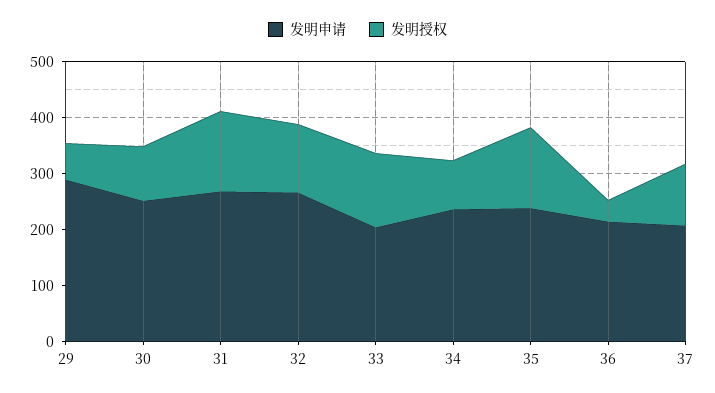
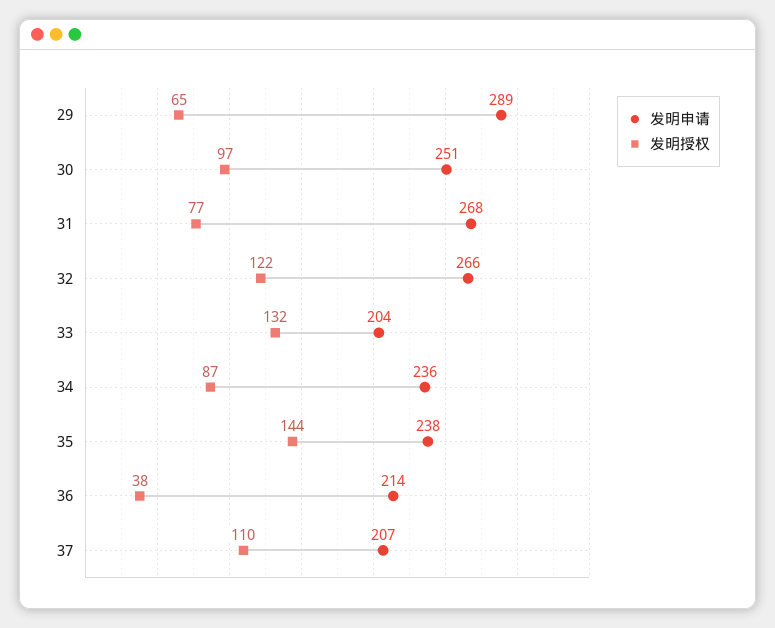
  {
    "发明申请": {
      "29": 289,
      "30": 251,
      "31": 268,
      "32": 266,
      "33": 204,
      "34": 236,
      "35": 238,
      "36": 214,
      "37": 207
    },
    "发明授权": {
      "29": 65,
      "30": 97,
-     "31": 140,
+     "31": 77,
      "32": 122,
      "33": 132,
      "34": 87,
      "35": 144,
      "36": 38,
      "37": 110
    }
  }

